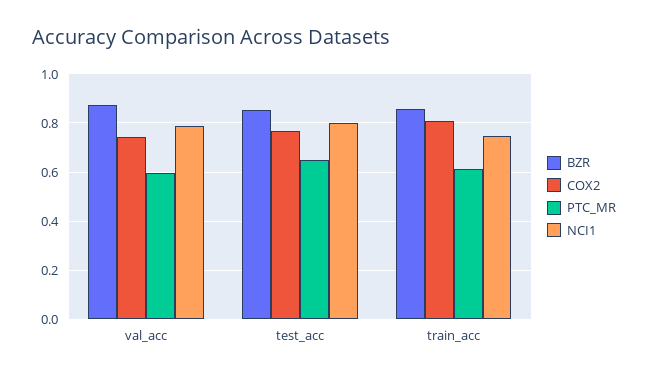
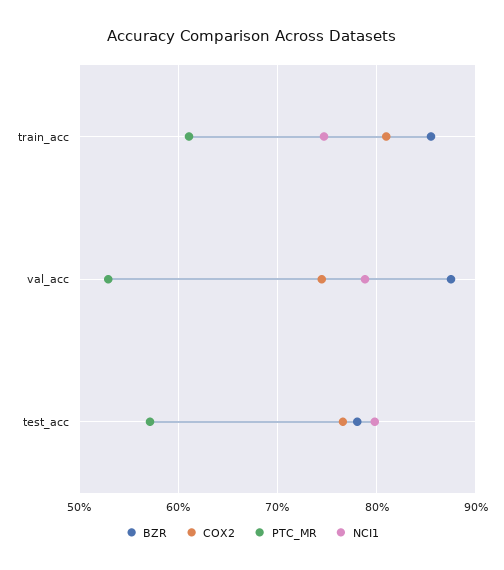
  {
    "BZR": {
      "val_acc": 0.88,
-     "test_acc": 0.85,
+     "test_acc": 0.78,
      "train_acc": 0.85
    },
    "COX2": {
      "val_acc": 0.74,
      "test_acc": 0.77,
      "train_acc": 0.81
    },
    "PTC_MR": {
-     "val_acc": 0.6,
+     "val_acc": 0.53,
-     "test_acc": 0.65,
+     "test_acc": 0.57,
      "train_acc": 0.61
    },
    "NCI1": {
      "val_acc": 0.79,
      "test_acc": 0.8,
      "train_acc": 0.75
    }
  }

